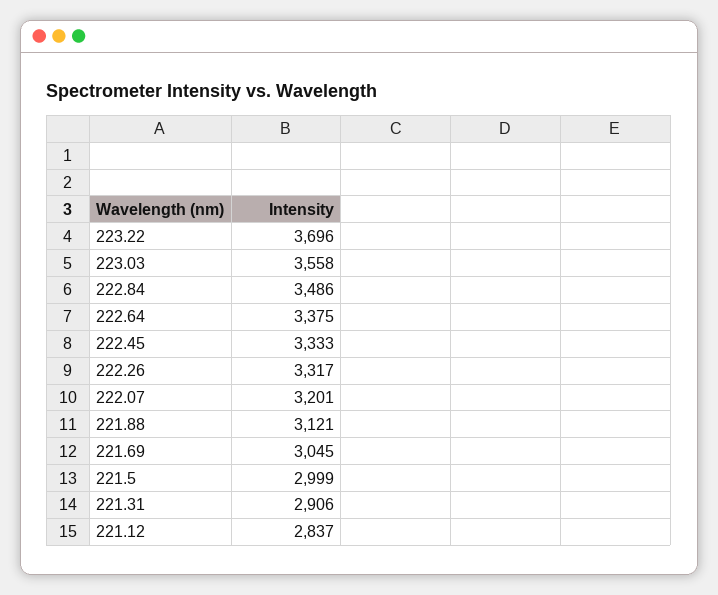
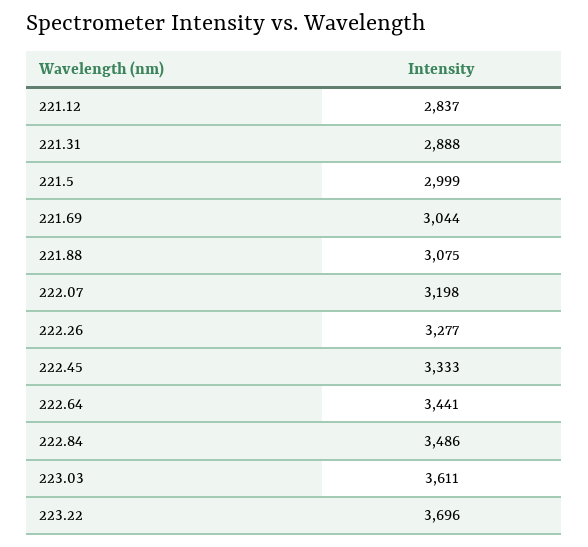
  {
    "223.22": 3696,
-   "223.03": 3558,
+   "223.03": 3611,
    "222.84": 3486,
-   "222.64": 3375,
+   "222.64": 3441,
    "222.45": 3333,
-   "222.26": 3317,
+   "222.26": 3277,
-   "222.07": 3201,
+   "222.07": 3198,
-   "221.88": 3121,
+   "221.88": 3075,
-   "221.69": 3045,
+   "221.69": 3044,
    "221.5": 2999,
-   "221.31": 2906,
+   "221.31": 2888,
    "221.12": 2837
  }

